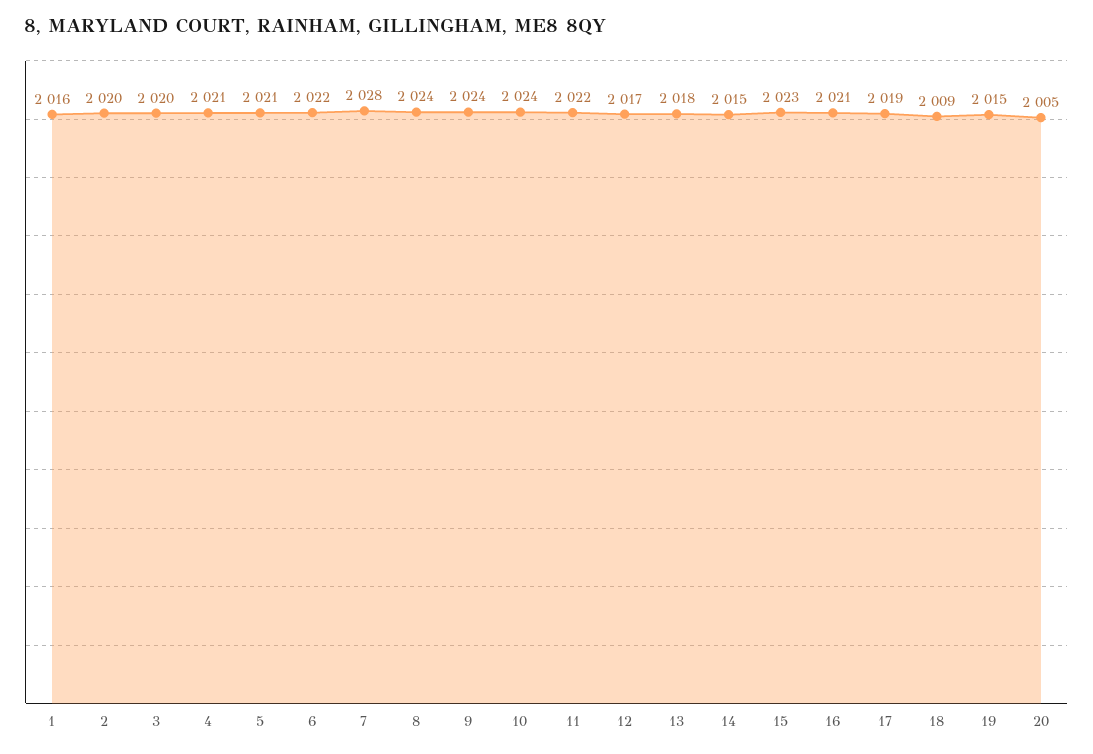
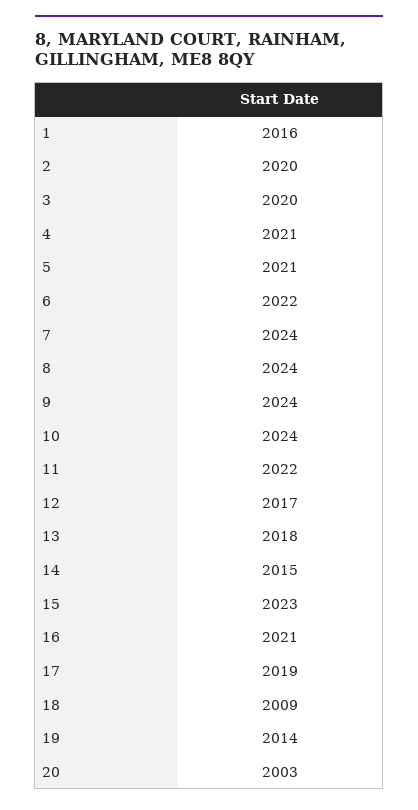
  {
    "1": 2016,
    "2": 2020,
    "3": 2020,
    "4": 2021,
    "5": 2021,
    "6": 2022,
-   "7": 2028,
+   "7": 2024,
    "8": 2024,
    "9": 2024,
    "10": 2024,
    "11": 2022,
    "12": 2017,
    "13": 2018,
    "14": 2015,
    "15": 2023,
    "16": 2021,
    "17": 2019,
    "18": 2009,
-   "19": 2015,
+   "19": 2014,
-   "20": 2005
+   "20": 2003
  }

